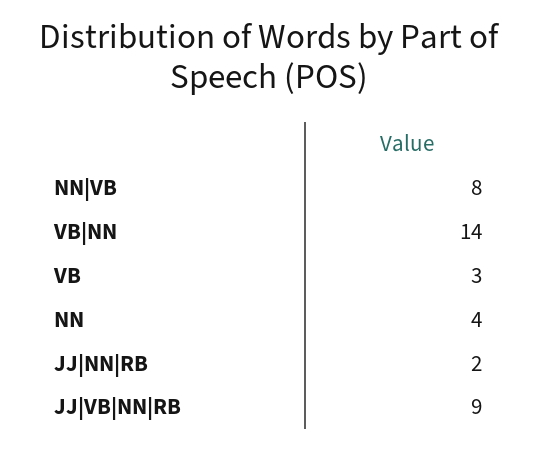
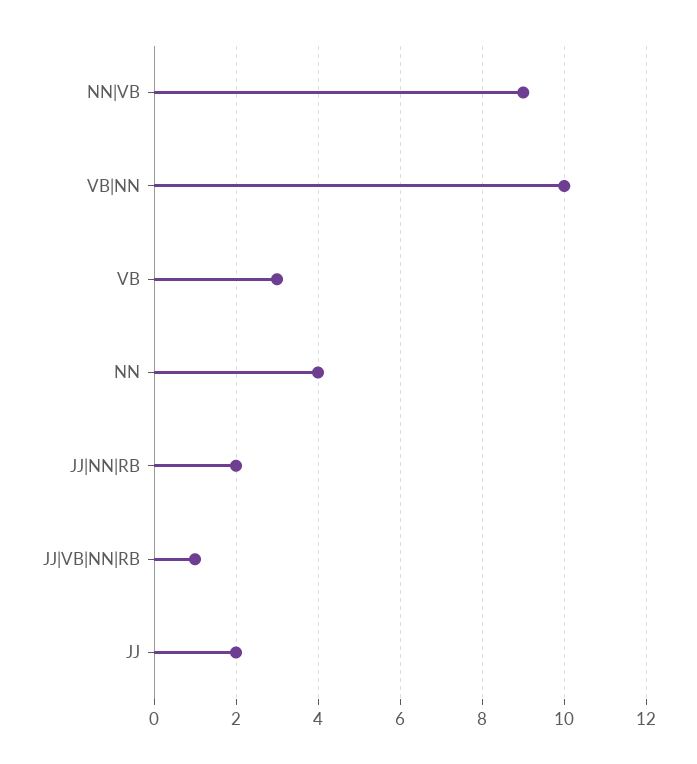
  {
-   "NN|VB": 8,
+   "NN|VB": 9,
-   "VB|NN": 14,
+   "VB|NN": 10,
    "VB": 3,
    "NN": 4,
    "JJ|NN|RB": 2,
-   "JJ|VB|NN|RB": 9
+   "JJ|VB|NN|RB": 1,
+   "JJ": 2
  }

